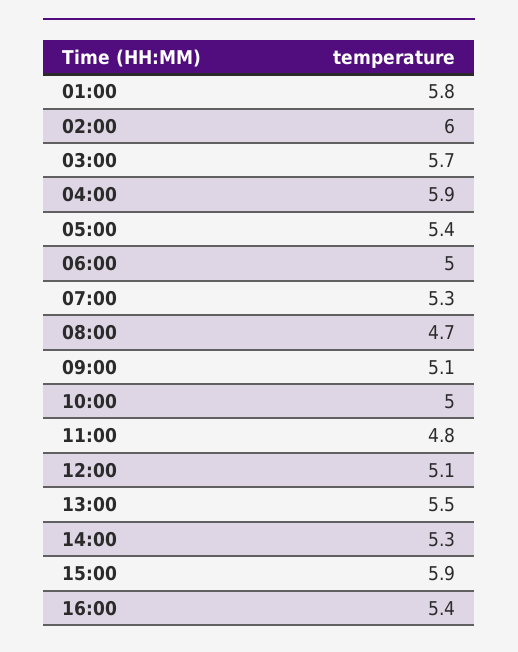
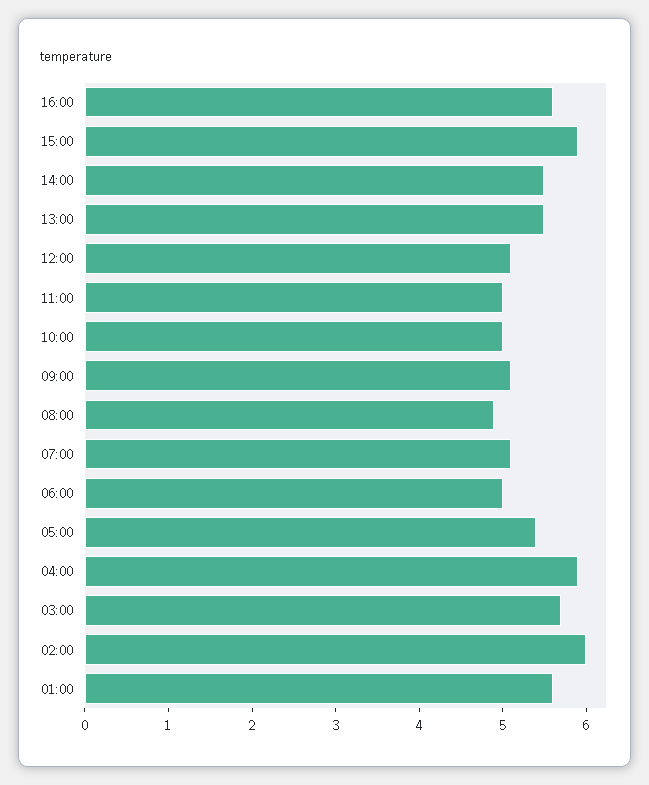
  {
-   "01:00": 5.8,
+   "01:00": 5.6,
    "02:00": 6,
    "03:00": 5.7,
    "04:00": 5.9,
    "05:00": 5.4,
    "06:00": 5,
-   "07:00": 5.3,
+   "07:00": 5.1,
-   "08:00": 4.7,
+   "08:00": 4.9,
    "09:00": 5.1,
    "10:00": 5,
-   "11:00": 4.8,
+   "11:00": 5,
    "12:00": 5.1,
    "13:00": 5.5,
-   "14:00": 5.3,
+   "14:00": 5.5,
    "15:00": 5.9,
-   "16:00": 5.4
+   "16:00": 5.6
  }

